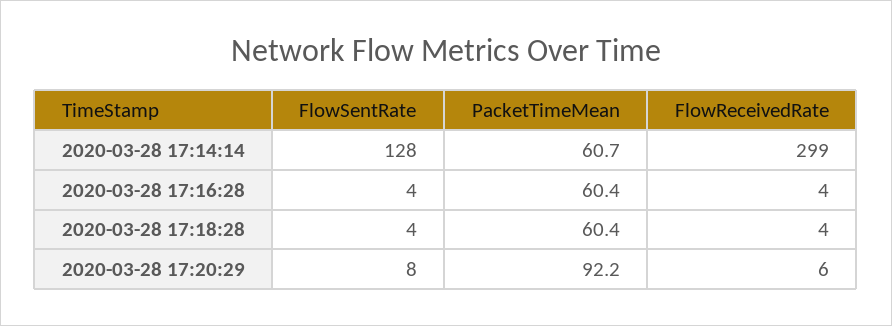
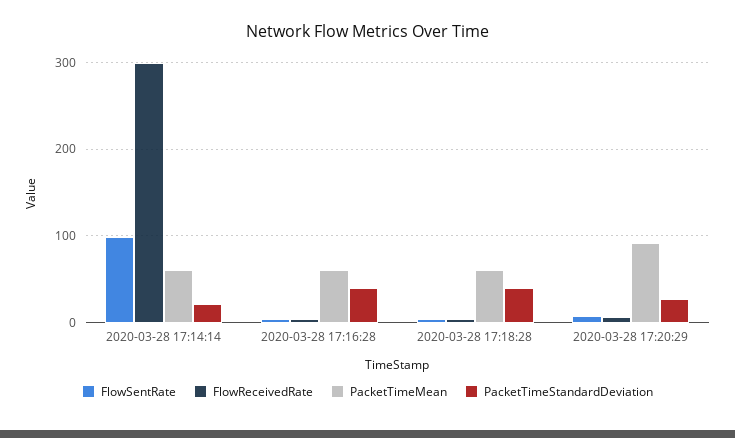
  {
    "FlowSentRate": {
-     "2020-03-28 17:14:14": 128,
+     "2020-03-28 17:14:14": 100,
      "2020-03-28 17:16:28": 4,
      "2020-03-28 17:18:28": 4,
      "2020-03-28 17:20:29": 8
    },
    "PacketTimeMean": {
      "2020-03-28 17:14:14": 60.7,
      "2020-03-28 17:16:28": 60.4,
      "2020-03-28 17:18:28": 60.4,
      "2020-03-28 17:20:29": 92.2
    },
    "FlowReceivedRate": {
      "2020-03-28 17:14:14": 299,
      "2020-03-28 17:16:28": 4,
      "2020-03-28 17:18:28": 4,
      "2020-03-28 17:20:29": 6
-   }
+   },
+   "PacketTimeStandardDeviation": {
+     "2020-03-28 17:14:14": 20,
+     "2020-03-28 17:16:28": 40,
+     "2020-03-28 17:18:28": 40,
+     "2020-03-28 17:20:29": 30
+   }
  }

